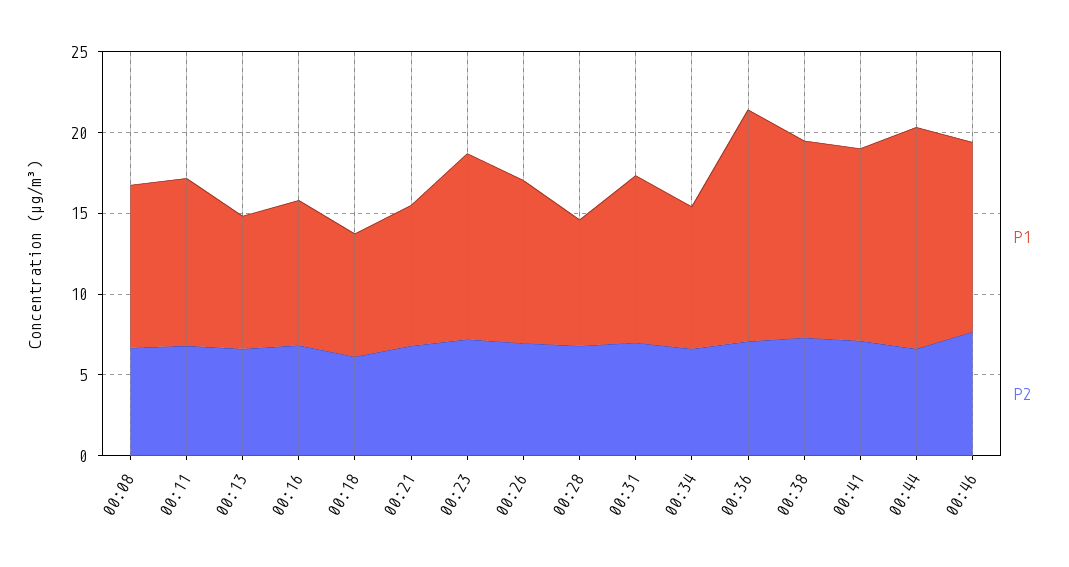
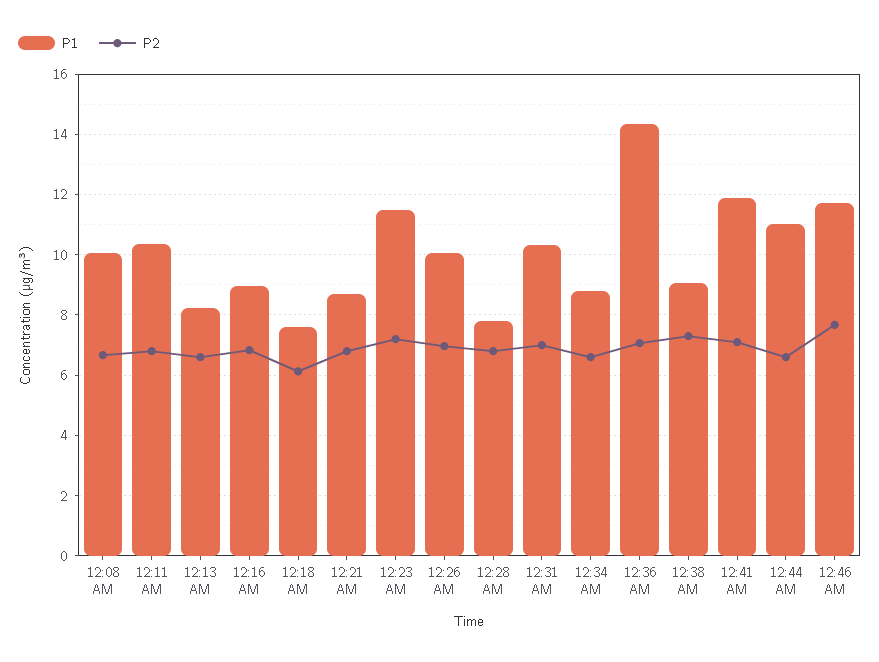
  {
    "P1": {
      "00:08": 10,
      "00:11": 10.4,
      "00:13": 8.2,
      "00:16": 9,
      "00:18": 7.6,
      "00:21": 8.8,
      "00:23": 11.6,
      "00:26": 10,
      "00:28": 7.8,
      "00:31": 10.4,
      "00:34": 8.8,
      "00:36": 14.4,
-     "00:38": 12,
+     "00:38": 9,
      "00:41": 12,
-     "00:44": 14,
+     "00:44": 11,
      "00:46": 11.8
    },
    "P2": {
      "00:08": 6.6,
      "00:11": 6.8,
      "00:13": 6.6,
      "00:16": 6.8,
      "00:18": 6.2,
      "00:21": 6.8,
      "00:23": 7.2,
      "00:26": 7,
      "00:28": 6.8,
      "00:31": 7,
      "00:34": 6.6,
      "00:36": 7,
      "00:38": 7.4,
      "00:41": 7.2,
      "00:44": 6.6,
      "00:46": 7.6
    }
  }

